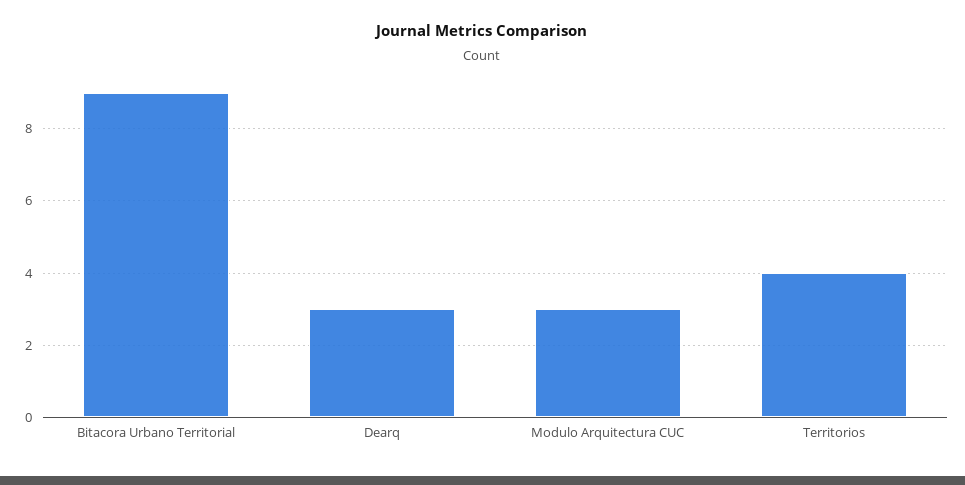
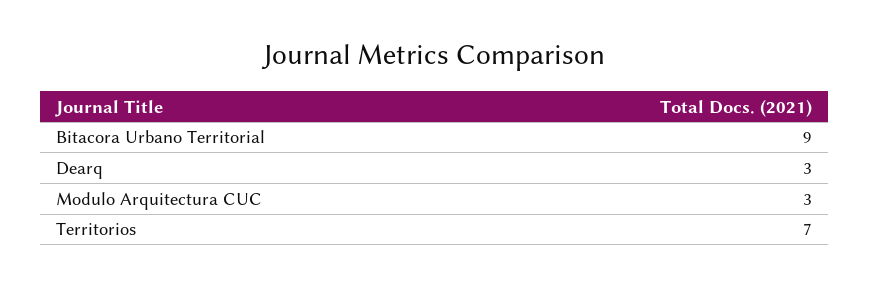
  {
    "Bitacora Urbano Territorial": 9,
    "Dearq": 3,
    "Modulo Arquitectura CUC": 3,
-   "Territorios": 4
+   "Territorios": 7
  }

